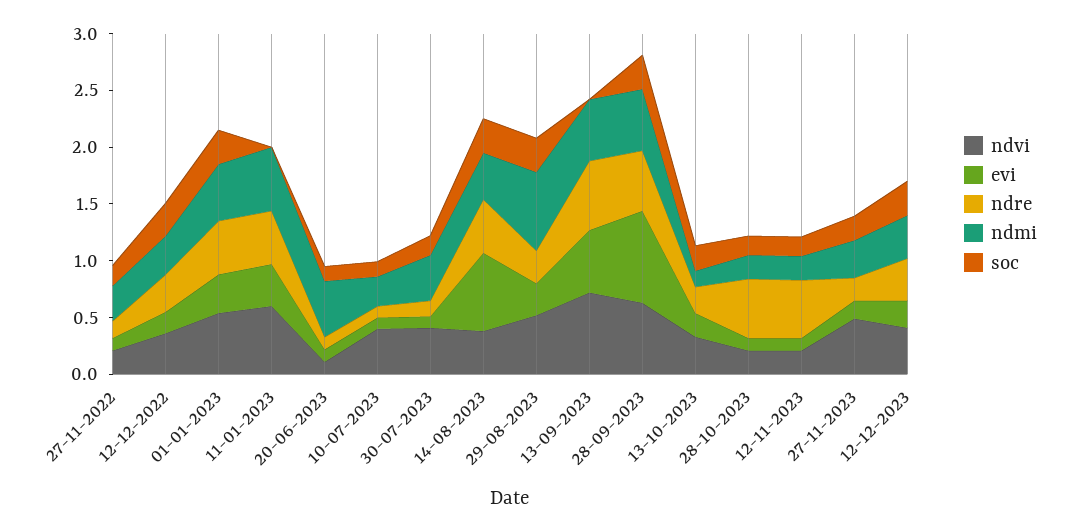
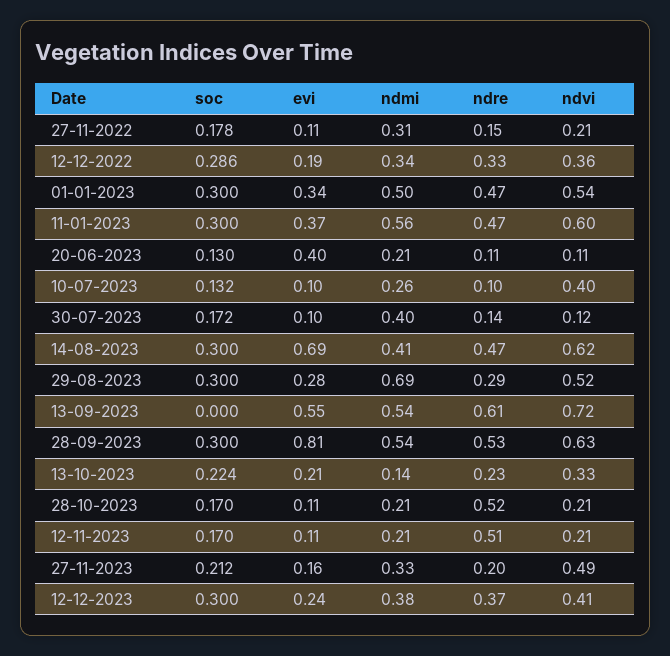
  {
    "ndvi": {
      "27-11-2022": 0.21,
      "12-12-2022": 0.36,
      "01-01-2023": 0.54,
      "11-01-2023": 0.6,
      "20-06-2023": 0.11,
      "10-07-2023": 0.4,
-     "30-07-2023": 0.4,
+     "30-07-2023": 0.12,
-     "14-08-2023": 0.4,
+     "14-08-2023": 0.62,
      "29-08-2023": 0.52,
      "13-09-2023": 0.72,
      "28-09-2023": 0.63,
      "13-10-2023": 0.33,
      "28-10-2023": 0.21,
      "12-11-2023": 0.21,
      "27-11-2023": 0.49,
      "12-12-2023": 0.41
    },
    "evi": {
      "27-11-2022": 0.11,
      "12-12-2022": 0.19,
      "01-01-2023": 0.34,
      "11-01-2023": 0.37,
-     "20-06-2023": 0.1,
+     "20-06-2023": 0.4,
      "10-07-2023": 0.1,
      "30-07-2023": 0.1,
      "14-08-2023": 0.69,
      "29-08-2023": 0.28,
      "13-09-2023": 0.55,
      "28-09-2023": 0.81,
      "13-10-2023": 0.21,
      "28-10-2023": 0.11,
      "12-11-2023": 0.11,
      "27-11-2023": 0.16,
      "12-12-2023": 0.24
    },
    "ndre": {
      "27-11-2022": 0.15,
      "12-12-2022": 0.33,
      "01-01-2023": 0.47,
      "11-01-2023": 0.47,
      "20-06-2023": 0.11,
      "10-07-2023": 0.1,
      "30-07-2023": 0.14,
      "14-08-2023": 0.47,
      "29-08-2023": 0.29,
      "13-09-2023": 0.61,
      "28-09-2023": 0.53,
      "13-10-2023": 0.23,
      "28-10-2023": 0.52,
      "12-11-2023": 0.51,
      "27-11-2023": 0.2,
      "12-12-2023": 0.37
    },
    "ndmi": {
      "27-11-2022": 0.31,
      "12-12-2022": 0.34,
      "01-01-2023": 0.5,
      "11-01-2023": 0.56,
-     "20-06-2023": 0.5,
+     "20-06-2023": 0.21,
      "10-07-2023": 0.26,
      "30-07-2023": 0.4,
      "14-08-2023": 0.41,
      "29-08-2023": 0.69,
      "13-09-2023": 0.54,
      "28-09-2023": 0.54,
      "13-10-2023": 0.14,
      "28-10-2023": 0.21,
      "12-11-2023": 0.21,
      "27-11-2023": 0.33,
      "12-12-2023": 0.38
    },
    "soc": {
      "27-11-2022": 0.178,
      "12-12-2022": 0.286,
      "01-01-2023": 0.3,
-     "11-01-2023": 0,
+     "11-01-2023": 0.3,
      "20-06-2023": 0.13,
      "10-07-2023": 0.132,
      "30-07-2023": 0.172,
      "14-08-2023": 0.3,
      "29-08-2023": 0.3,
      "13-09-2023": 0,
      "28-09-2023": 0.3,
      "13-10-2023": 0.224,
      "28-10-2023": 0.17,
      "12-11-2023": 0.17,
      "27-11-2023": 0.212,
      "12-12-2023": 0.3
    }
  }

